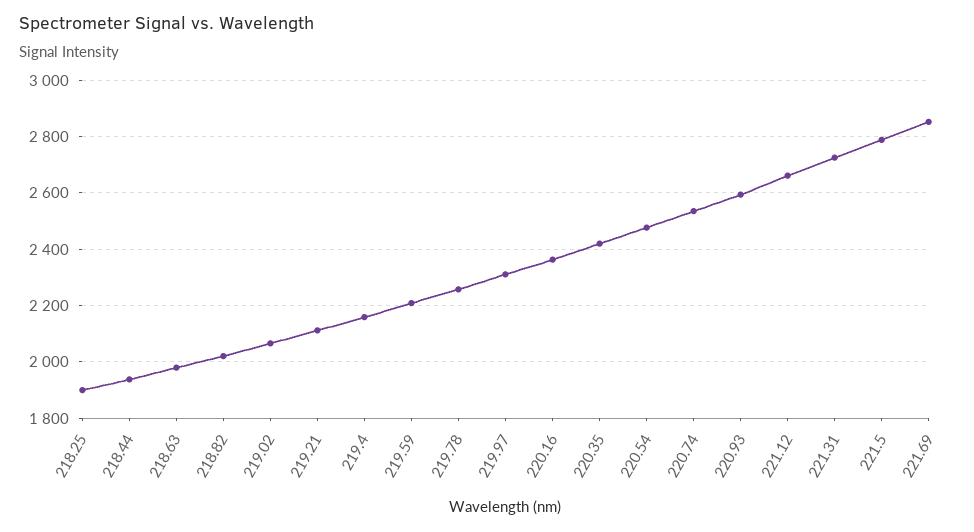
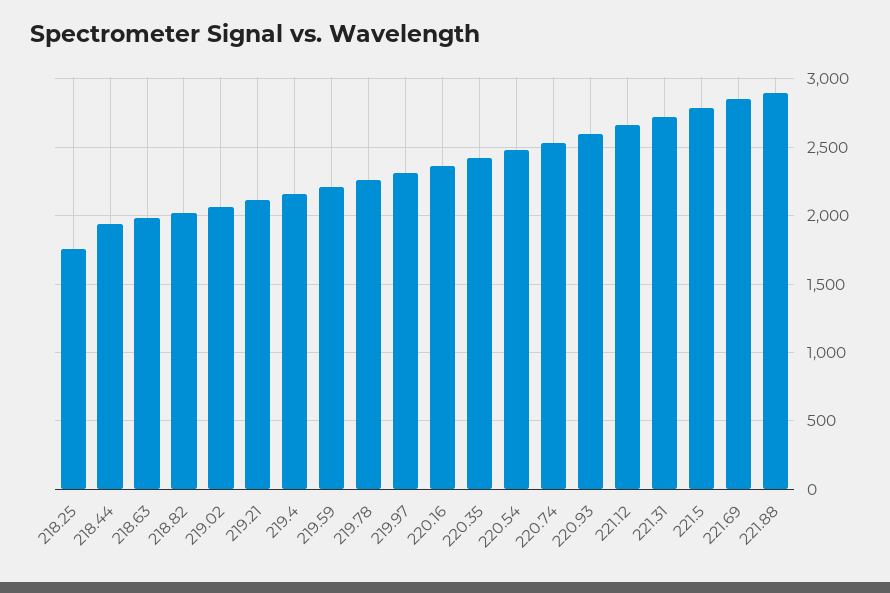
  {
-   "218.25": 1900,
+   "218.25": 1750,
    "218.44": 1950,
    "218.63": 1975,
    "218.82": 2025,
    "219.02": 2075,
    "219.21": 2100,
    "219.4": 2150,
    "219.59": 2200,
    "219.78": 2250,
    "219.97": 2300,
    "220.16": 2375,
    "220.35": 2425,
    "220.54": 2475,
    "220.74": 2525,
    "220.93": 2600,
    "221.12": 2650,
    "221.31": 2725,
    "221.5": 2800,
-   "221.69": 2850
+   "221.69": 2850,
+   "221.88": 2900
  }

